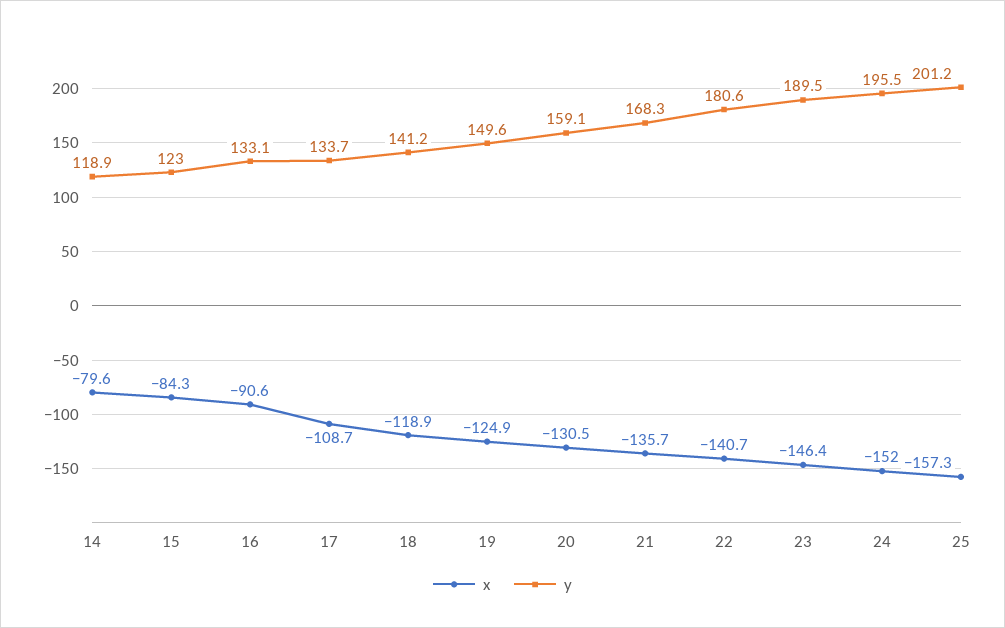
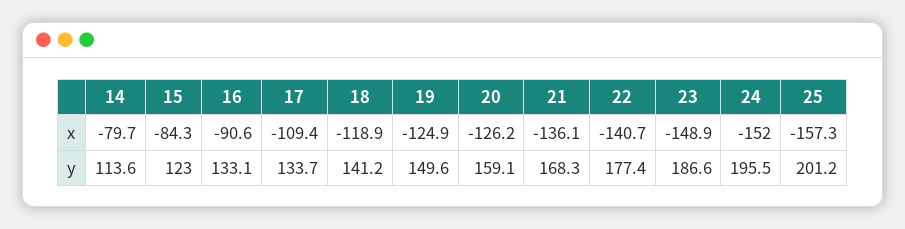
  {
    "x": {
-     "14": -79.6,
+     "14": -79.7,
      "15": -84.3,
      "16": -90.6,
-     "17": -108.7,
+     "17": -109.4,
      "18": -118.9,
      "19": -124.9,
-     "20": -130.5,
+     "20": -126.2,
-     "21": -135.7,
+     "21": -136.1,
      "22": -140.7,
-     "23": -146.4,
+     "23": -148.9,
      "24": -152,
      "25": -157.3
    },
    "y": {
-     "14": 118.9,
+     "14": 113.6,
      "15": 123,
      "16": 133.1,
      "17": 133.7,
      "18": 141.2,
      "19": 149.6,
      "20": 159.1,
      "21": 168.3,
-     "22": 180.6,
+     "22": 177.4,
-     "23": 189.5,
+     "23": 186.6,
      "24": 195.5,
      "25": 201.2
    }
  }

